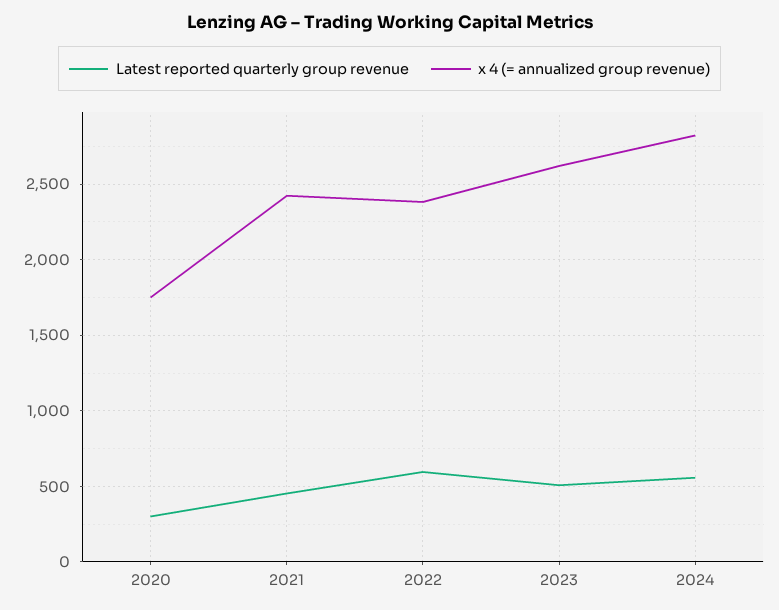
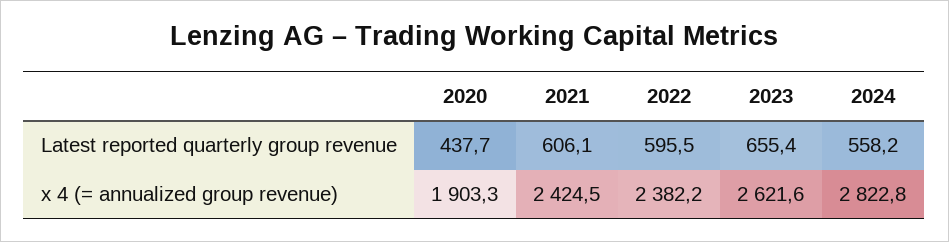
  {
    "Latest reported quarterly group revenue": {
-     "2020": 300,
+     "2020": 437.7,
-     "2021": 450,
+     "2021": 606.1,
      "2022": 595.5,
-     "2023": 500,
+     "2023": 655.4,
      "2024": 558.2
    },
    "x 4 (= annualized group revenue)": {
-     "2020": 1750,
+     "2020": 1903.3,
      "2021": 2424.5,
      "2022": 2382.2,
      "2023": 2621.6,
      "2024": 2822.8
    }
  }

